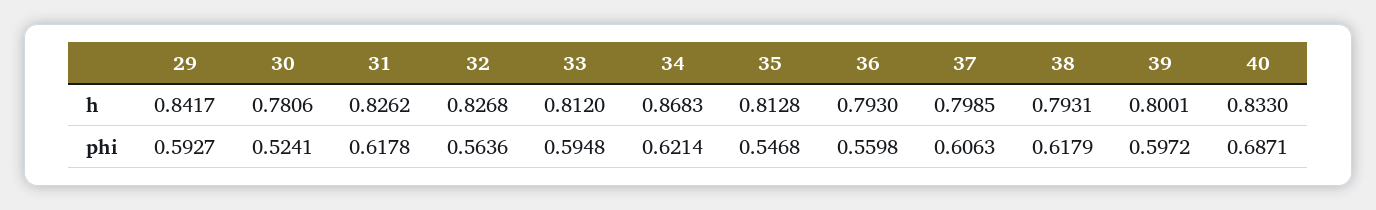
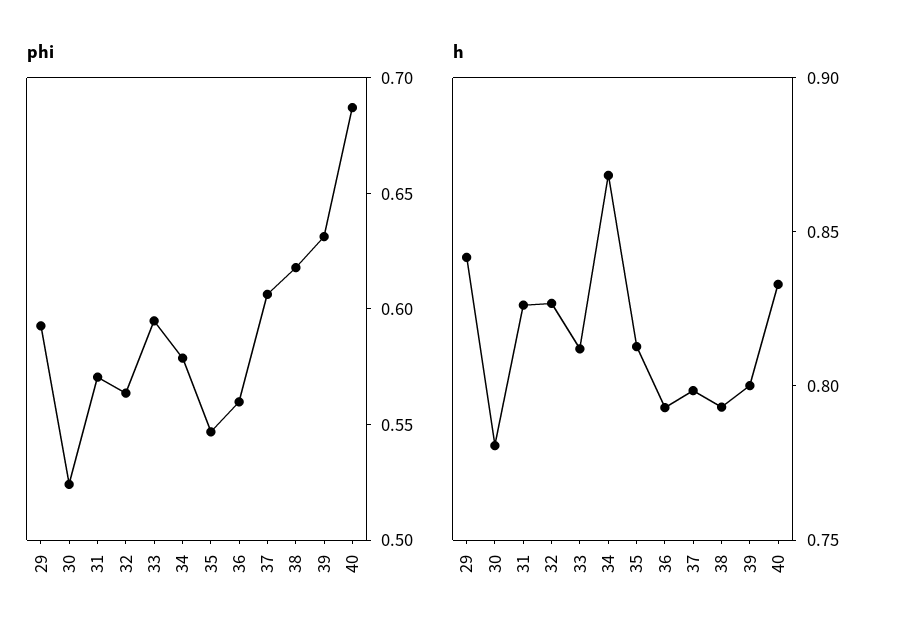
  {
    "h": {
      "29": 0.8417,
      "30": 0.7806,
      "31": 0.8262,
      "32": 0.8268,
      "33": 0.812,
      "34": 0.8683,
      "35": 0.8128,
      "36": 0.793,
      "37": 0.7985,
      "38": 0.7931,
      "39": 0.8001,
      "40": 0.833
    },
    "phi": {
      "29": 0.5927,
      "30": 0.5241,
-     "31": 0.6178,
+     "31": 0.57,
      "32": 0.5636,
      "33": 0.5948,
-     "34": 0.6214,
+     "34": 0.58,
      "35": 0.5468,
      "36": 0.5598,
      "37": 0.6063,
      "38": 0.6179,
-     "39": 0.5972,
+     "39": 0.63,
      "40": 0.6871
    }
  }

